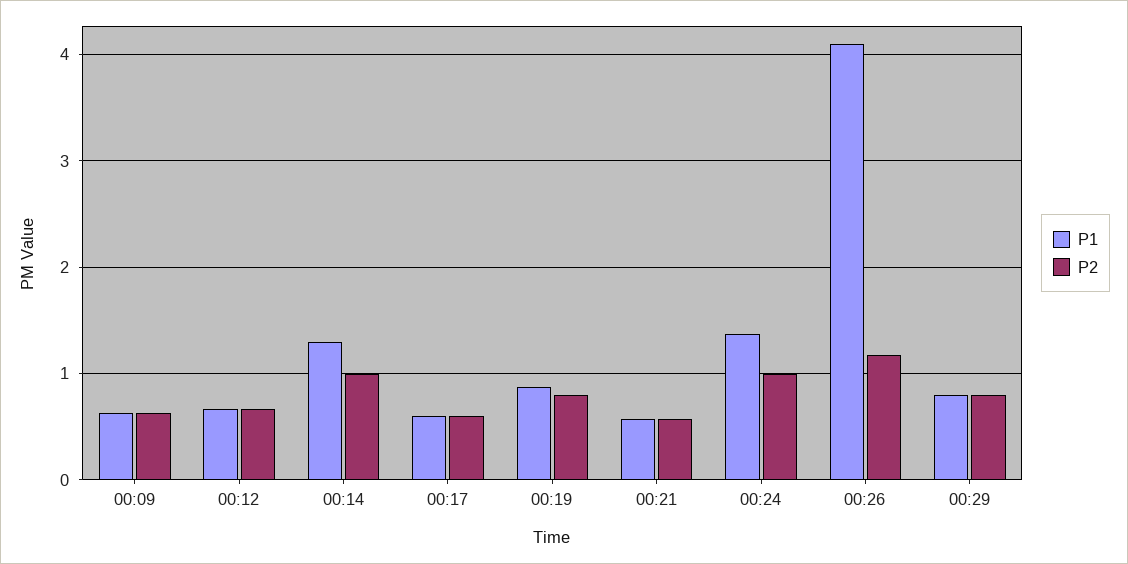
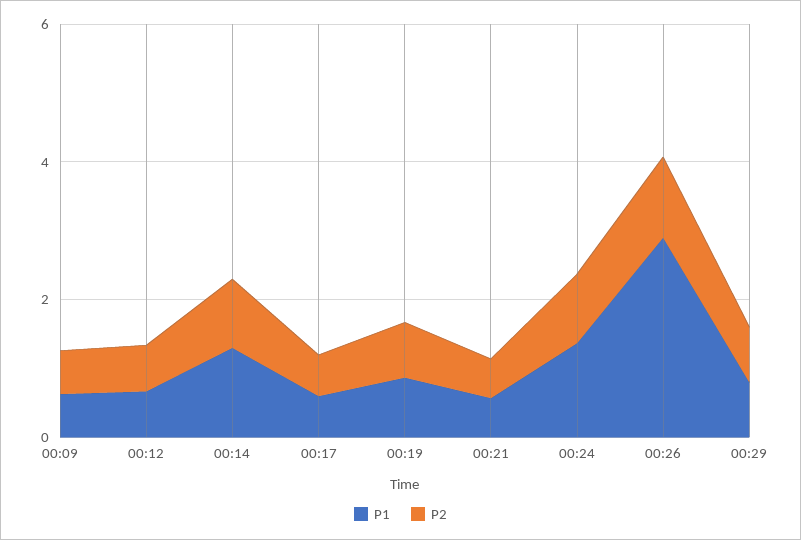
  {
    "P1": {
      "00:09": 0.6,
      "00:12": 0.7,
      "00:14": 1.3,
      "00:17": 0.6,
      "00:19": 0.9,
      "00:21": 0.6,
      "00:24": 1.4,
-     "00:26": 4.1,
+     "00:26": 3,
      "00:29": 0.8
    },
    "P2": {
      "00:09": 0.6,
      "00:12": 0.7,
      "00:14": 1,
      "00:17": 0.6,
      "00:19": 0.8,
      "00:21": 0.6,
      "00:24": 1,
      "00:26": 1.2,
      "00:29": 0.8
    }
  }

